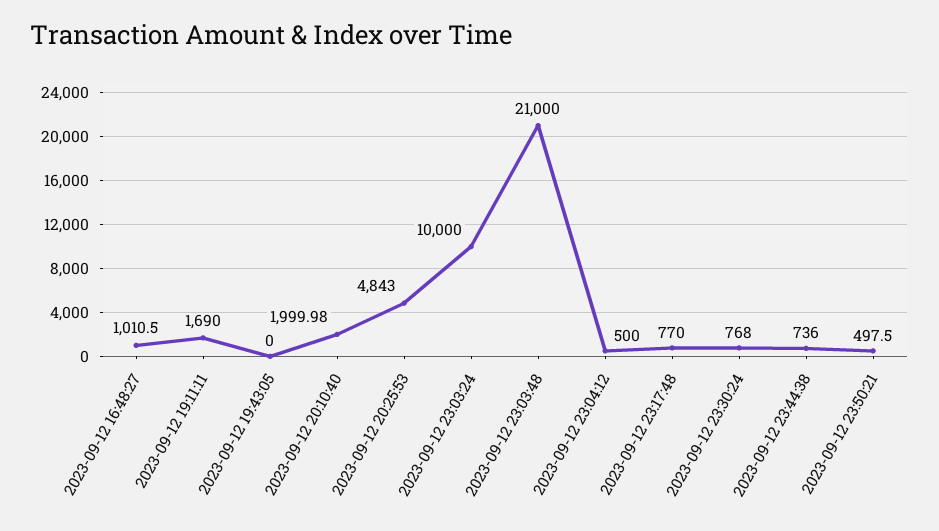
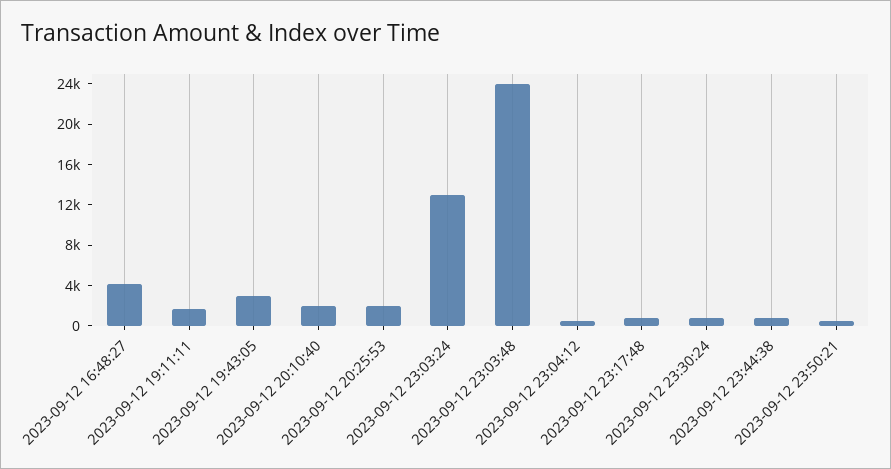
  {
-   "2023-09-12 16:48:27": 1010.5,
+   "2023-09-12 16:48:27": 4000,
    "2023-09-12 19:11:11": 1690,
-   "2023-09-12 19:43:05": 0,
+   "2023-09-12 19:43:05": 3000,
    "2023-09-12 20:10:40": 1999.98,
-   "2023-09-12 20:25:53": 4843,
+   "2023-09-12 20:25:53": 2000,
-   "2023-09-12 23:03:24": 10000,
+   "2023-09-12 23:03:24": 13000,
-   "2023-09-12 23:03:48": 21000,
+   "2023-09-12 23:03:48": 24000,
    "2023-09-12 23:04:12": 500,
    "2023-09-12 23:17:48": 770,
    "2023-09-12 23:30:24": 768,
    "2023-09-12 23:44:38": 736,
    "2023-09-12 23:50:21": 497.5
  }

